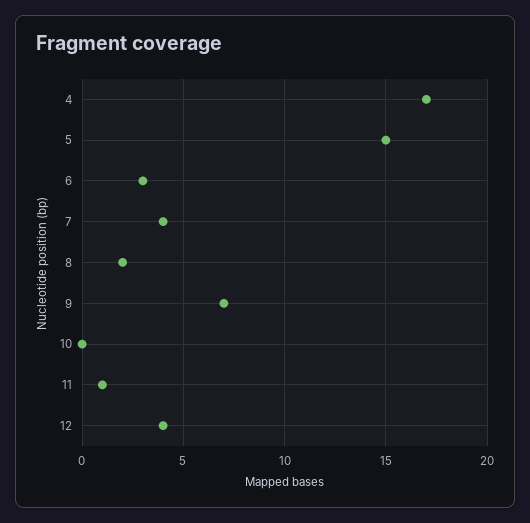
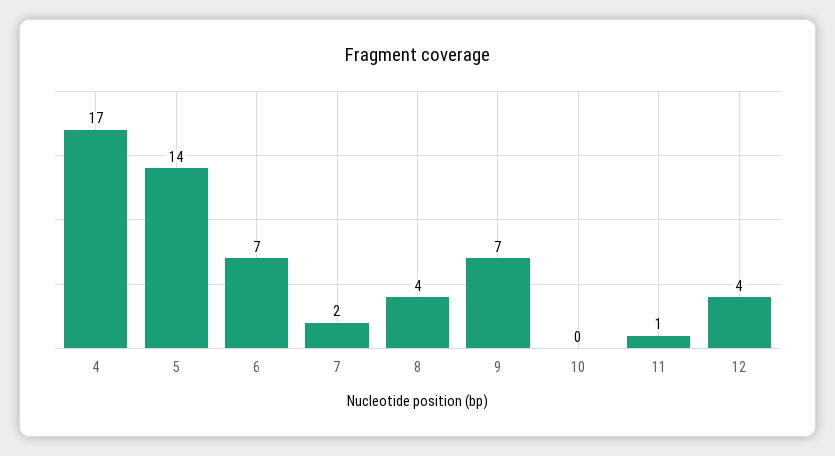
  {
    "4": 17,
-   "5": 15,
+   "5": 14,
-   "6": 3,
+   "6": 7,
-   "7": 4,
+   "7": 2,
-   "8": 2,
+   "8": 4,
    "9": 7,
    "10": 0,
    "11": 1,
    "12": 4
  }

